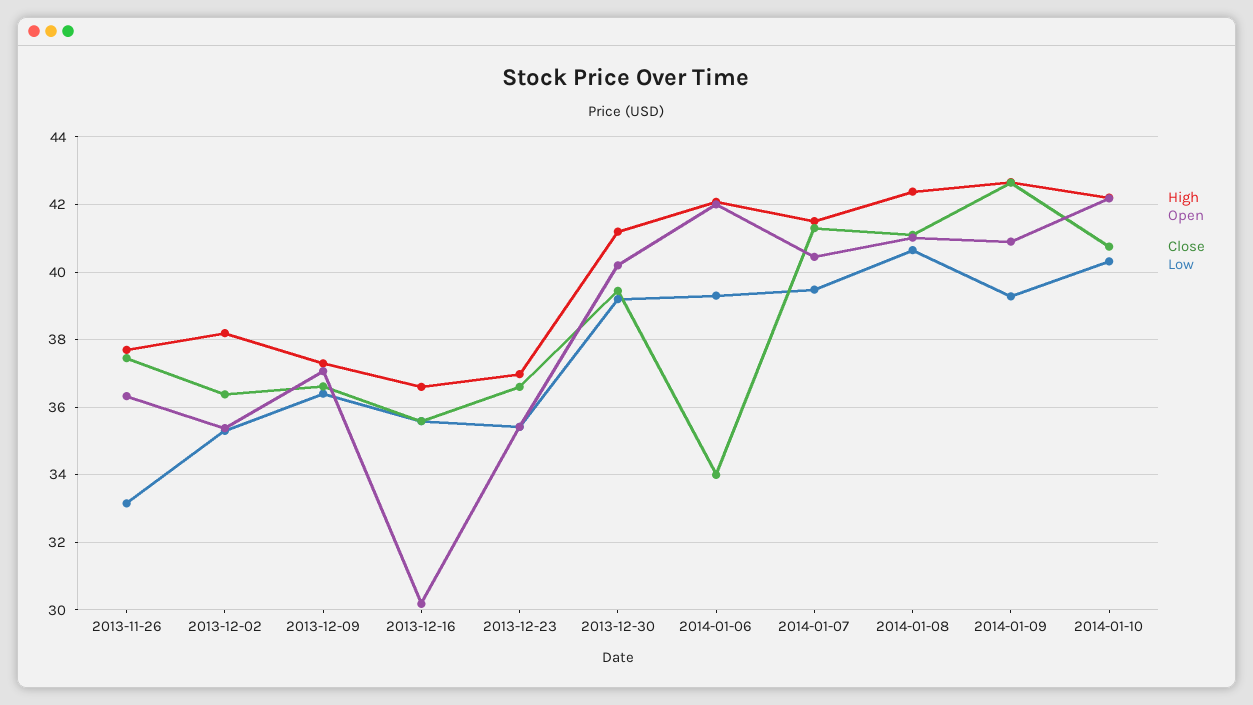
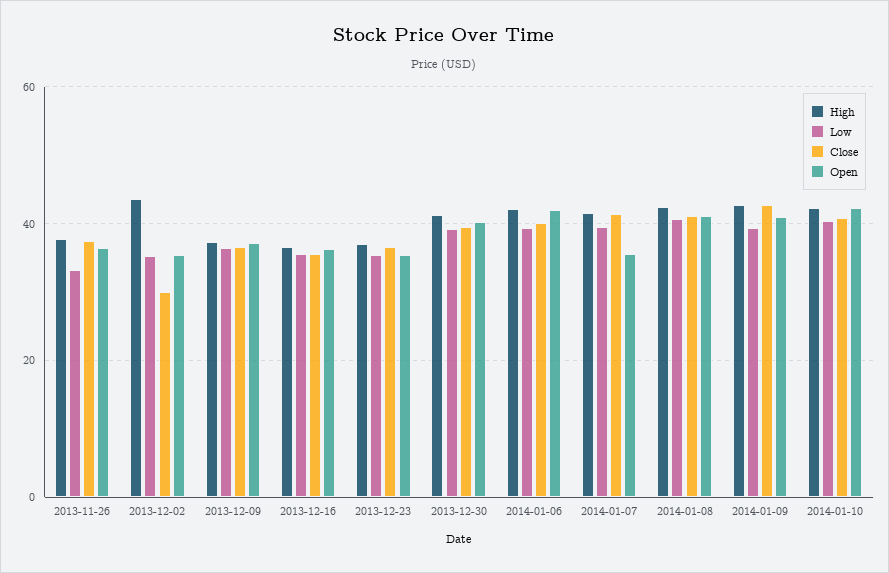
  {
    "High": {
      "2013-11-26": 37.8,
-     "2013-12-02": 38.2,
+     "2013-12-02": 44,
      "2013-12-09": 37.4,
      "2013-12-16": 36.6,
      "2013-12-23": 37,
      "2013-12-30": 41.2,
      "2014-01-06": 42,
      "2014-01-07": 41.6,
      "2014-01-08": 42.4,
      "2014-01-09": 42.6,
      "2014-01-10": 42.2
    },
    "Open": {
      "2013-11-26": 36.4,
      "2013-12-02": 35.4,
      "2013-12-09": 37,
-     "2013-12-16": 30.2,
+     "2013-12-16": 36,
      "2013-12-23": 35.4,
      "2013-12-30": 40.2,
      "2014-01-06": 42,
-     "2014-01-07": 40.4,
+     "2014-01-07": 36,
      "2014-01-08": 41,
      "2014-01-09": 41,
      "2014-01-10": 42.2
    },
    "Close": {
      "2013-11-26": 37.4,
-     "2013-12-02": 36.4,
+     "2013-12-02": 30,
      "2013-12-09": 36.6,
      "2013-12-16": 35.6,
      "2013-12-23": 36.6,
      "2013-12-30": 39.4,
-     "2014-01-06": 34,
+     "2014-01-06": 40,
      "2014-01-07": 41.4,
      "2014-01-08": 41.2,
      "2014-01-09": 42.6,
      "2014-01-10": 40.8
    },
    "Low": {
      "2013-11-26": 33.2,
      "2013-12-02": 35.4,
      "2013-12-09": 36.4,
      "2013-12-16": 35.6,
      "2013-12-23": 35.4,
      "2013-12-30": 39.2,
      "2014-01-06": 39.4,
      "2014-01-07": 39.4,
      "2014-01-08": 40.6,
      "2014-01-09": 39.2,
      "2014-01-10": 40.4
    }
  }

